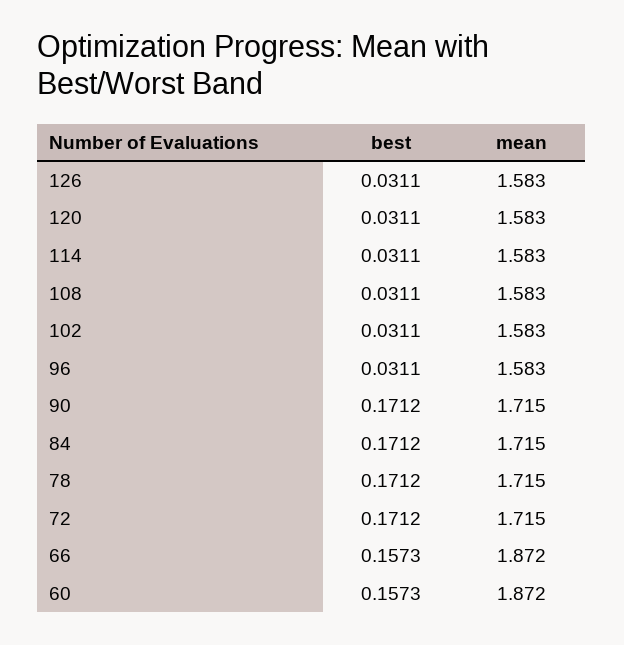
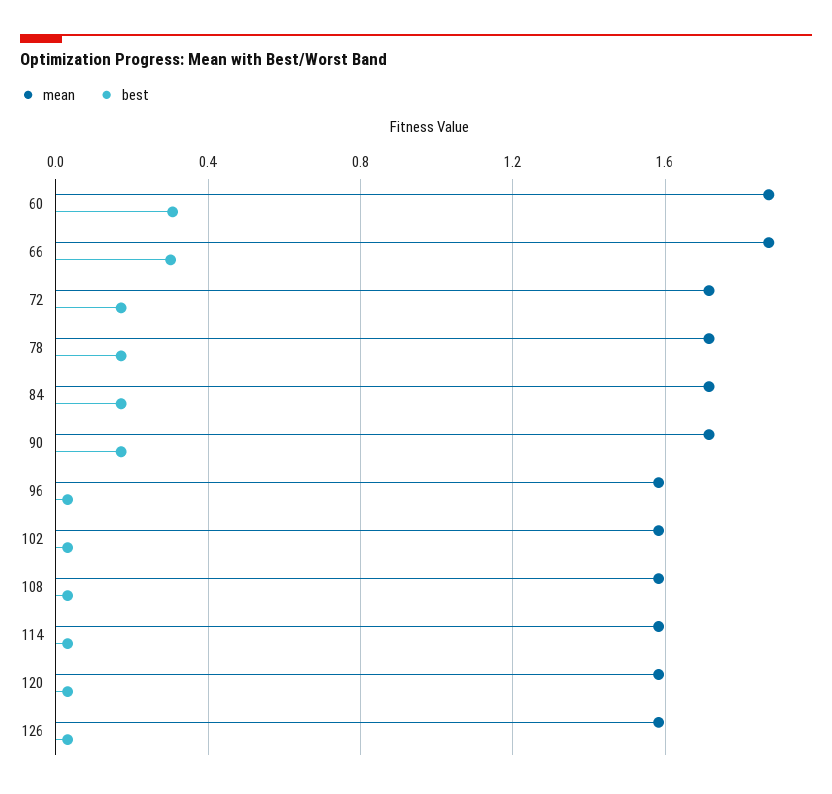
  {
    "best": {
      "126": 0.0311,
      "120": 0.0311,
      "114": 0.0311,
      "108": 0.0311,
      "102": 0.0311,
      "96": 0.0311,
      "90": 0.1712,
      "84": 0.1712,
      "78": 0.1712,
      "72": 0.1712,
-     "66": 0.1573,
+     "66": 0.3,
-     "60": 0.1573
+     "60": 0.3
    },
    "mean": {
      "126": 1.583,
      "120": 1.583,
      "114": 1.583,
      "108": 1.583,
      "102": 1.583,
      "96": 1.583,
      "90": 1.715,
      "84": 1.715,
      "78": 1.715,
      "72": 1.715,
      "66": 1.872,
      "60": 1.872
    }
  }

